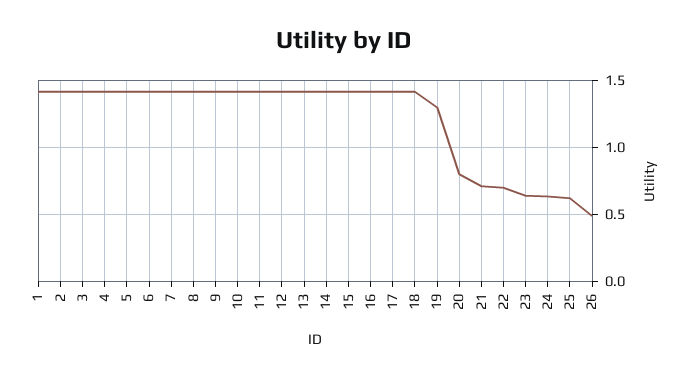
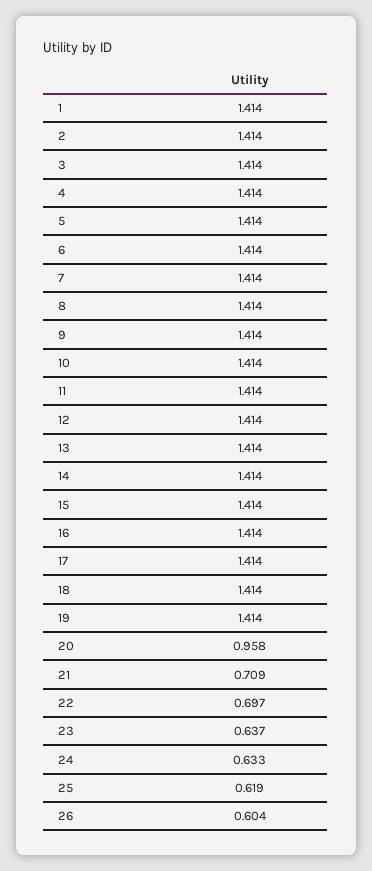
  {
    "1": 1.414,
    "2": 1.414,
    "3": 1.414,
    "4": 1.414,
    "5": 1.414,
    "6": 1.414,
    "7": 1.414,
    "8": 1.414,
    "9": 1.414,
    "10": 1.414,
    "11": 1.414,
    "12": 1.414,
    "13": 1.414,
    "14": 1.414,
    "15": 1.414,
    "16": 1.414,
    "17": 1.414,
    "18": 1.414,
-   "19": 1.3,
+   "19": 1.414,
-   "20": 0.8,
+   "20": 0.958,
    "21": 0.709,
    "22": 0.697,
    "23": 0.637,
    "24": 0.633,
    "25": 0.619,
-   "26": 0.5
+   "26": 0.604
  }

